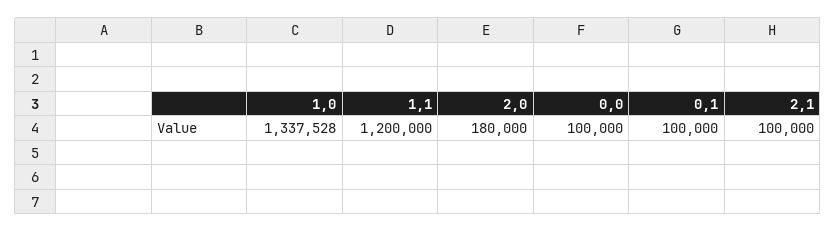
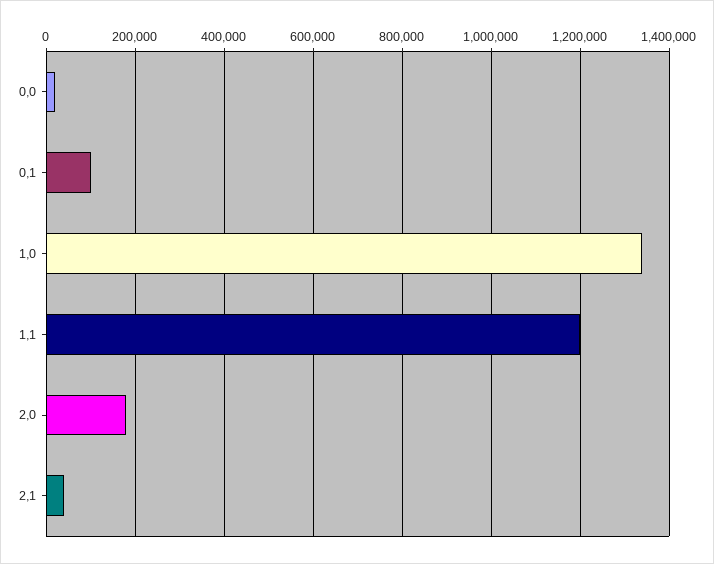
  {
    "1,0": 1337528,
    "1,1": 1200000,
    "2,0": 180000,
-   "0,0": 100000,
+   "0,0": 20000,
    "0,1": 100000,
-   "2,1": 100000
+   "2,1": 40000
  }

